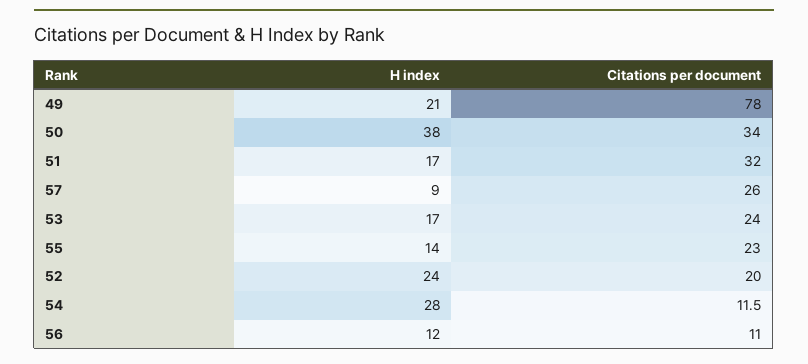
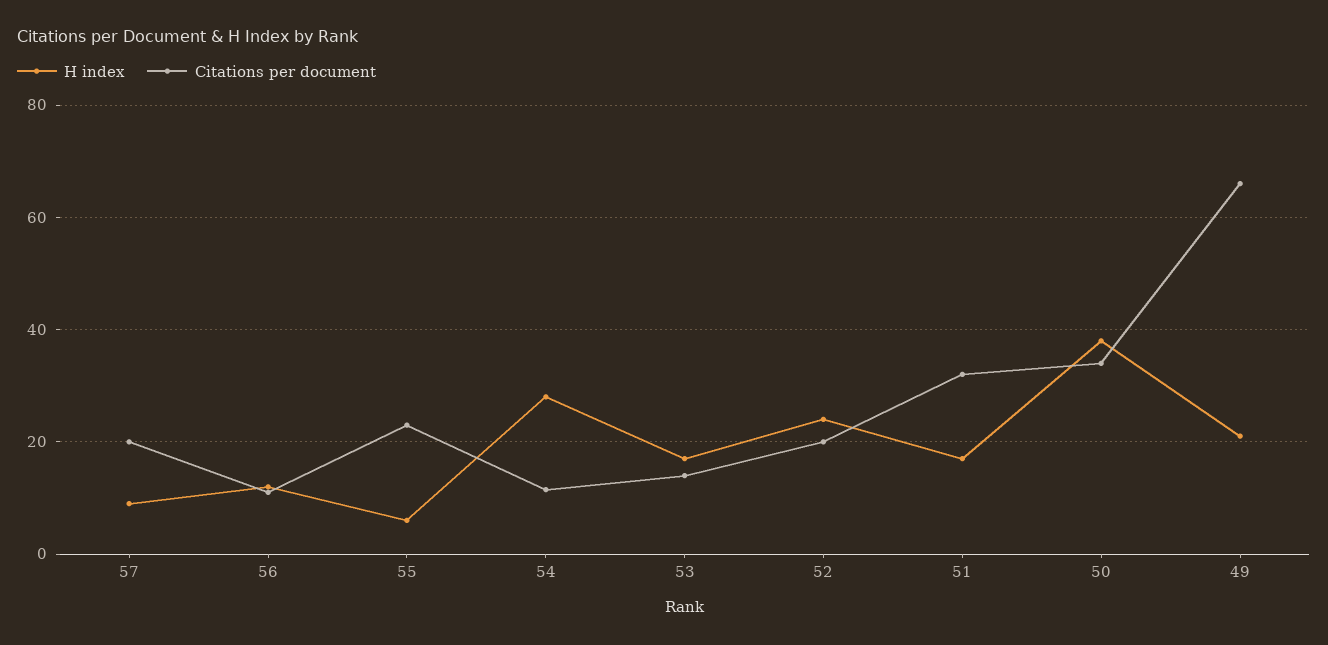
  {
    "H index": {
      "49": 21,
      "50": 38,
      "51": 17,
      "57": 9,
      "53": 17,
-     "55": 14,
+     "55": 6,
      "52": 24,
      "54": 28,
      "56": 12
    },
    "Citations per document": {
-     "49": 78,
+     "49": 66,
      "50": 34,
      "51": 32,
-     "57": 26,
+     "57": 20,
-     "53": 24,
+     "53": 14,
      "55": 23,
      "52": 20,
      "54": 11.5,
      "56": 11
    }
  }

